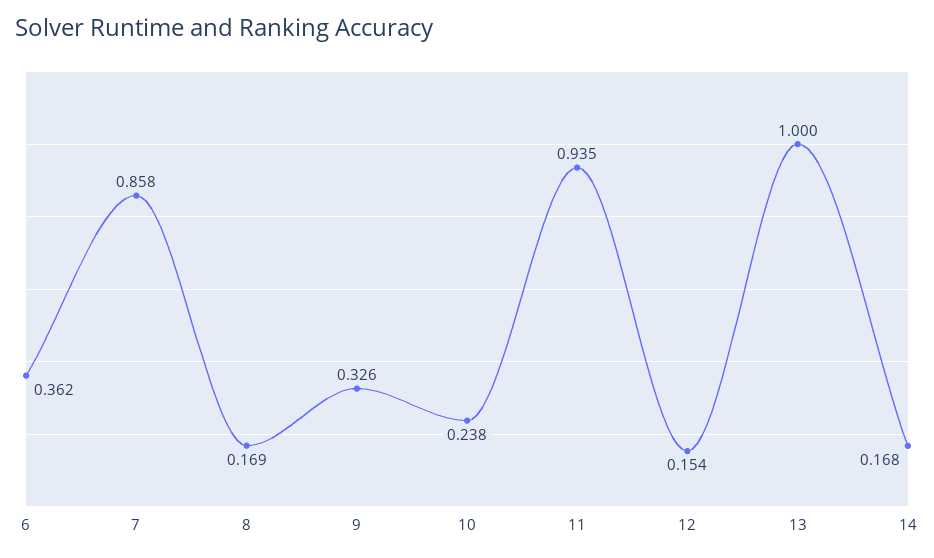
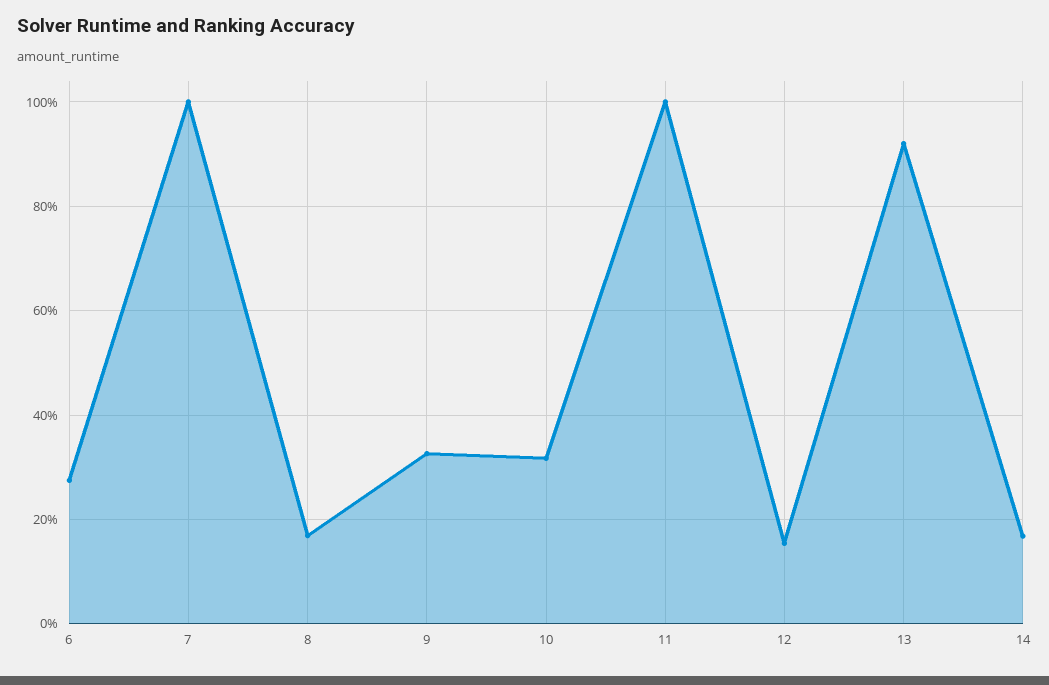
  {
-   "6": 0.362,
+   "6": 0.28,
-   "7": 0.858,
+   "7": 1,
    "8": 0.169,
    "9": 0.326,
-   "10": 0.238,
+   "10": 0.32,
-   "11": 0.935,
+   "11": 1,
    "12": 0.154,
-   "13": 1,
+   "13": 0.92,
    "14": 0.168
  }

